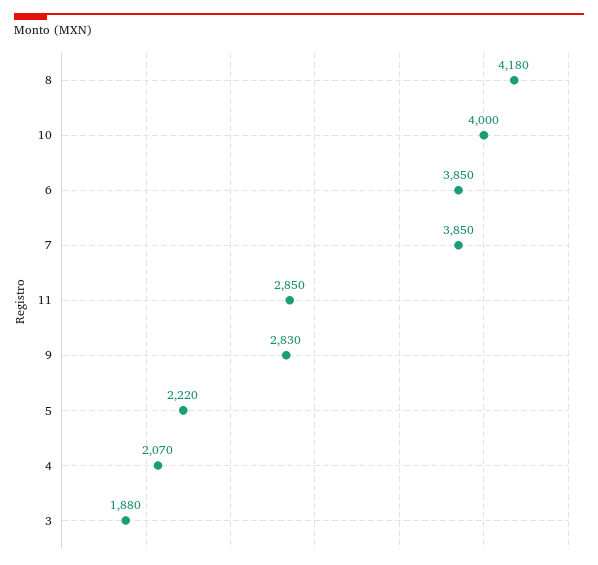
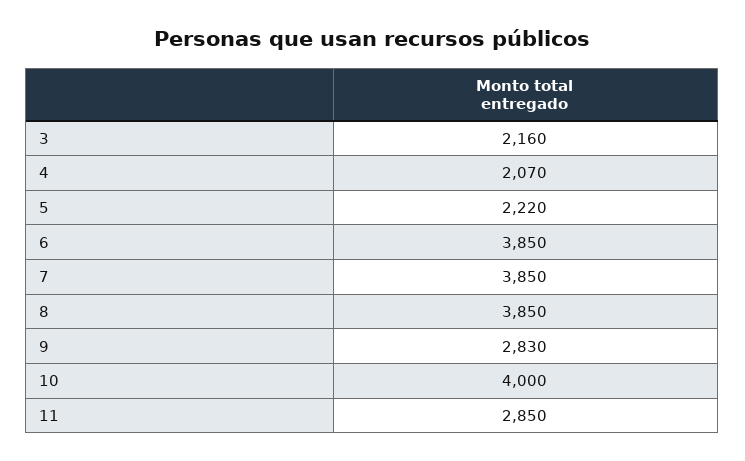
  {
-   "8": 4180,
+   "8": 3850,
    "10": 4000,
    "6": 3850,
    "7": 3850,
    "11": 2850,
    "9": 2830,
    "5": 2220,
    "4": 2070,
-   "3": 1880
+   "3": 2160
  }

